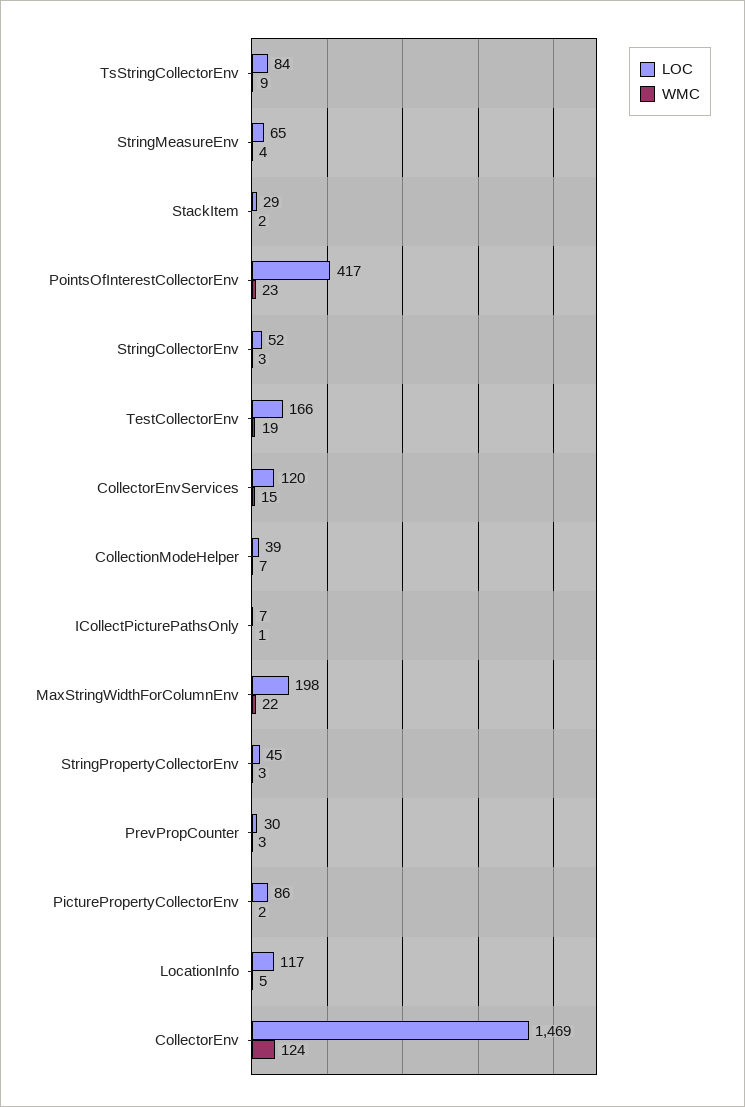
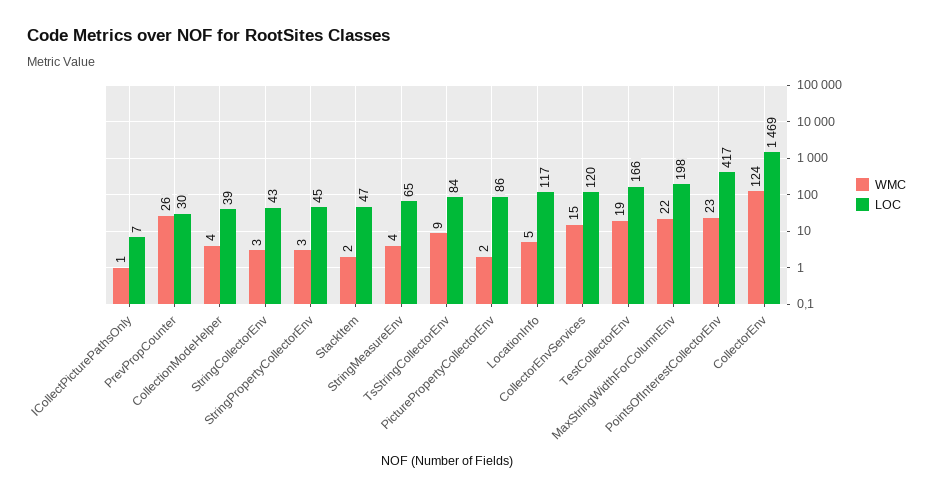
  {
    "LOC": {
      "TsStringCollectorEnv": 84,
      "StringMeasureEnv": 65,
-     "StackItem": 29,
+     "StackItem": 47,
      "PointsOfInterestCollectorEnv": 417,
-     "StringCollectorEnv": 52,
+     "StringCollectorEnv": 43,
      "TestCollectorEnv": 166,
      "CollectorEnvServices": 120,
      "CollectionModeHelper": 39,
      "ICollectPicturePathsOnly": 7,
      "MaxStringWidthForColumnEnv": 198,
      "StringPropertyCollectorEnv": 45,
      "PrevPropCounter": 30,
      "PicturePropertyCollectorEnv": 86,
      "LocationInfo": 117,
      "CollectorEnv": 1469
    },
    "WMC": {
      "TsStringCollectorEnv": 9,
      "StringMeasureEnv": 4,
      "StackItem": 2,
      "PointsOfInterestCollectorEnv": 23,
      "StringCollectorEnv": 3,
      "TestCollectorEnv": 19,
      "CollectorEnvServices": 15,
-     "CollectionModeHelper": 7,
+     "CollectionModeHelper": 4,
      "ICollectPicturePathsOnly": 1,
      "MaxStringWidthForColumnEnv": 22,
      "StringPropertyCollectorEnv": 3,
-     "PrevPropCounter": 3,
+     "PrevPropCounter": 26,
      "PicturePropertyCollectorEnv": 2,
      "LocationInfo": 5,
      "CollectorEnv": 124
    }
  }

